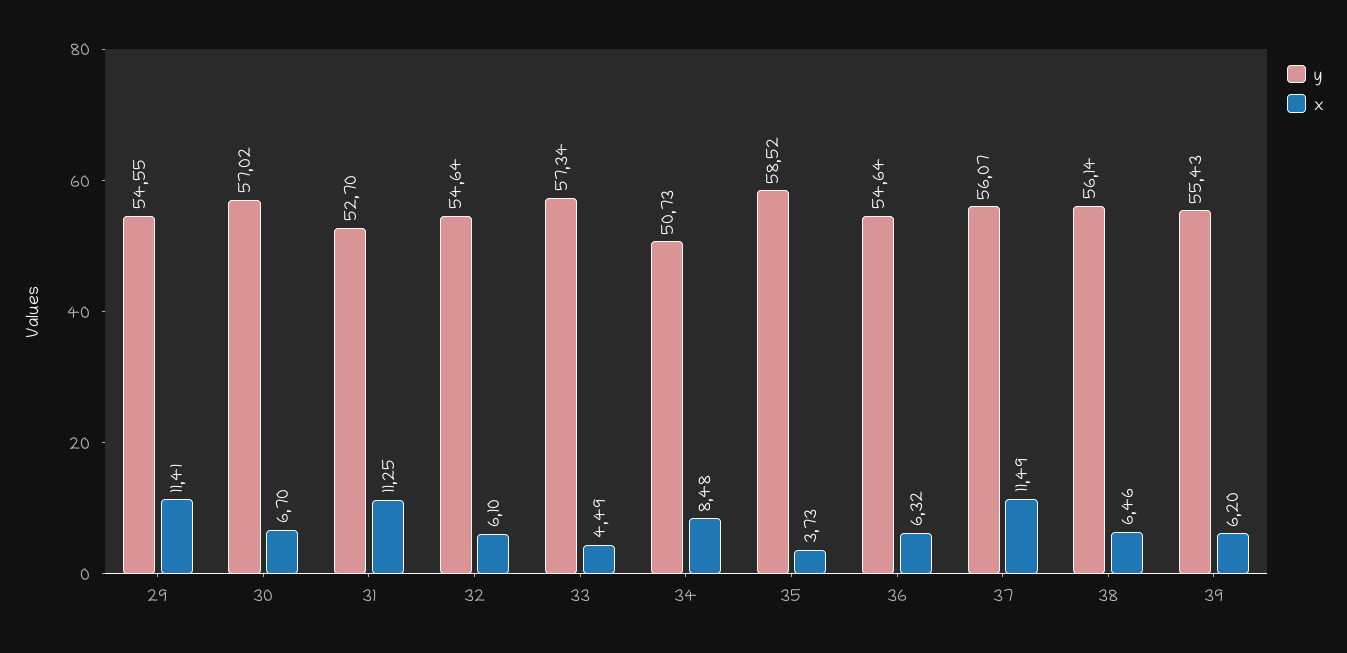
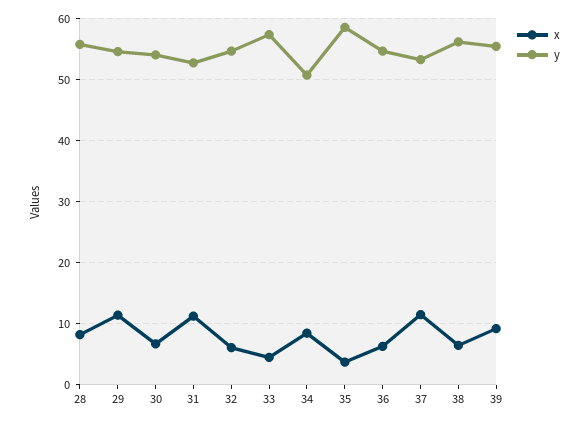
  {
    "y": {
      "29": 54.55,
-     "30": 57.02,
+     "30": 54,
      "31": 52.7,
      "32": 54.64,
      "33": 57.34,
      "34": 50.73,
      "35": 58.52,
      "36": 54.64,
-     "37": 56.07,
+     "37": 53,
      "38": 56.14,
-     "39": 55.43
+     "39": 55.43,
+     "28": 56
    },
    "x": {
      "29": 11.41,
      "30": 6.7,
      "31": 11.25,
      "32": 6.1,
      "33": 4.49,
      "34": 8.48,
      "35": 3.73,
      "36": 6.32,
      "37": 11.49,
      "38": 6.46,
-     "39": 6.2
+     "39": 9,
+     "28": 8
    }
  }

